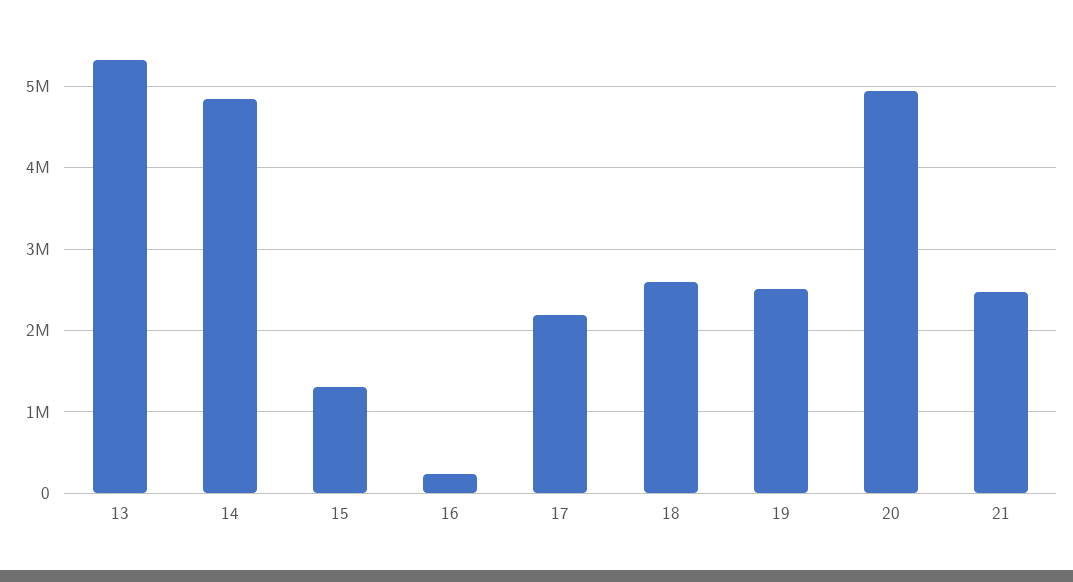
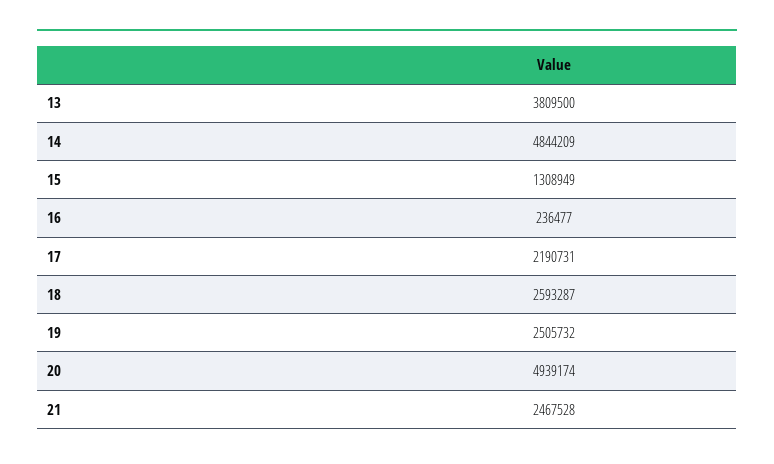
  {
-   "13": 5300000,
+   "13": 3809500,
    "14": 4844209,
    "15": 1308949,
    "16": 236477,
    "17": 2190731,
    "18": 2593287,
    "19": 2505732,
    "20": 4939174,
    "21": 2467528
  }

